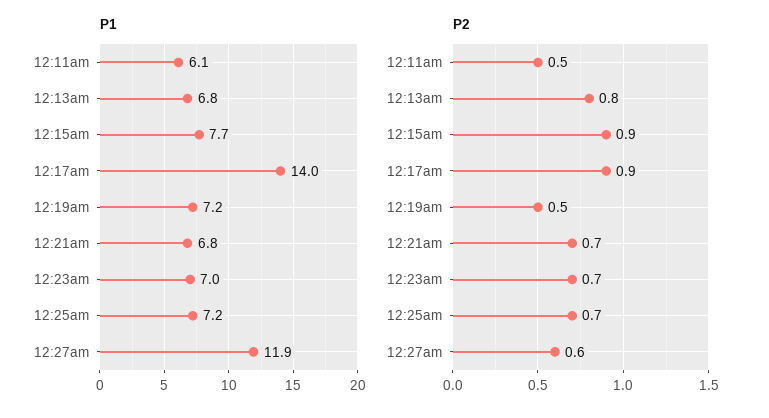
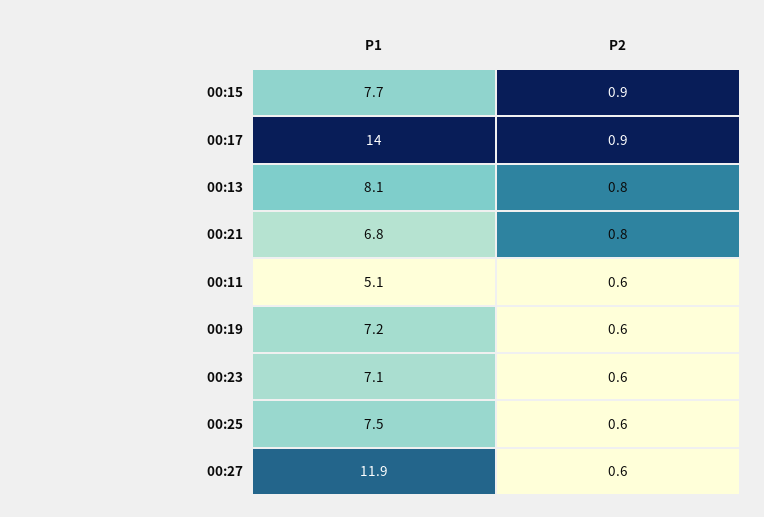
  {
    "P1": {
-     "12:11am": 6.1,
+     "12:11am": 5.1,
-     "12:13am": 6.8,
+     "12:13am": 8.1,
      "12:15am": 7.7,
      "12:17am": 14,
      "12:19am": 7.2,
      "12:21am": 6.8,
-     "12:23am": 7,
+     "12:23am": 7.1,
-     "12:25am": 7.2,
+     "12:25am": 7.5,
      "12:27am": 11.9
    },
    "P2": {
-     "12:11am": 0.5,
+     "12:11am": 0.6,
      "12:13am": 0.8,
      "12:15am": 0.9,
      "12:17am": 0.9,
-     "12:19am": 0.5,
+     "12:19am": 0.6,
-     "12:21am": 0.7,
+     "12:21am": 0.8,
-     "12:23am": 0.7,
+     "12:23am": 0.6,
-     "12:25am": 0.7,
+     "12:25am": 0.6,
      "12:27am": 0.6
    }
  }

